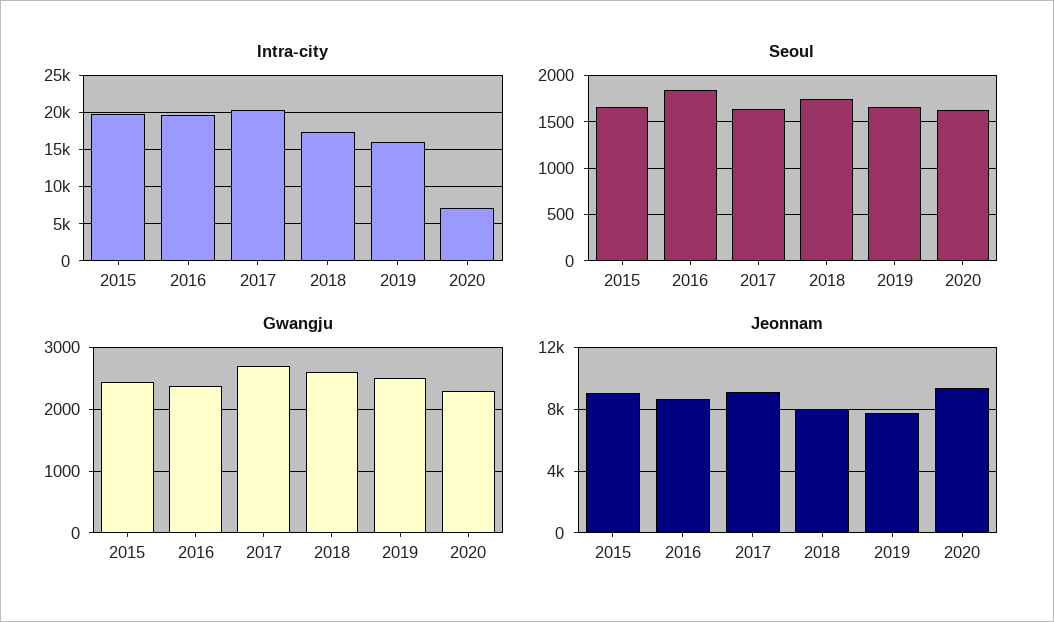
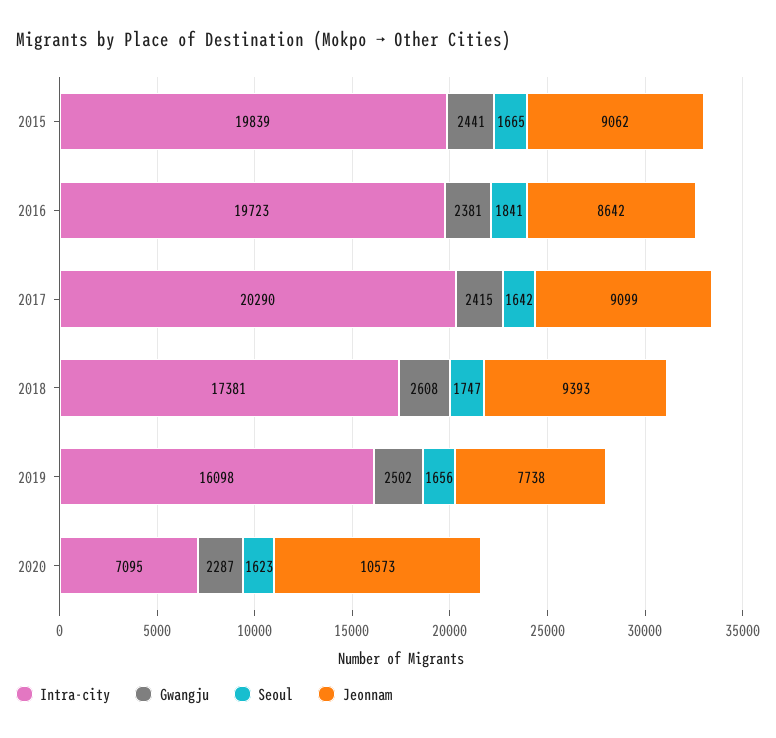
  {
    "Intra-city": {
      "2015": 19839,
      "2016": 19723,
      "2017": 20290,
      "2018": 17381,
      "2019": 16098,
      "2020": 7095
    },
    "Seoul": {
      "2015": 1665,
      "2016": 1841,
      "2017": 1642,
      "2018": 1747,
      "2019": 1656,
      "2020": 1623
    },
    "Gwangju": {
      "2015": 2441,
      "2016": 2381,
-     "2017": 2700,
+     "2017": 2415,
      "2018": 2608,
      "2019": 2502,
      "2020": 2287
    },
    "Jeonnam": {
      "2015": 9062,
      "2016": 8642,
      "2017": 9099,
-     "2018": 8000,
+     "2018": 9393,
      "2019": 7738,
-     "2020": 9500
+     "2020": 10573
    }
  }

